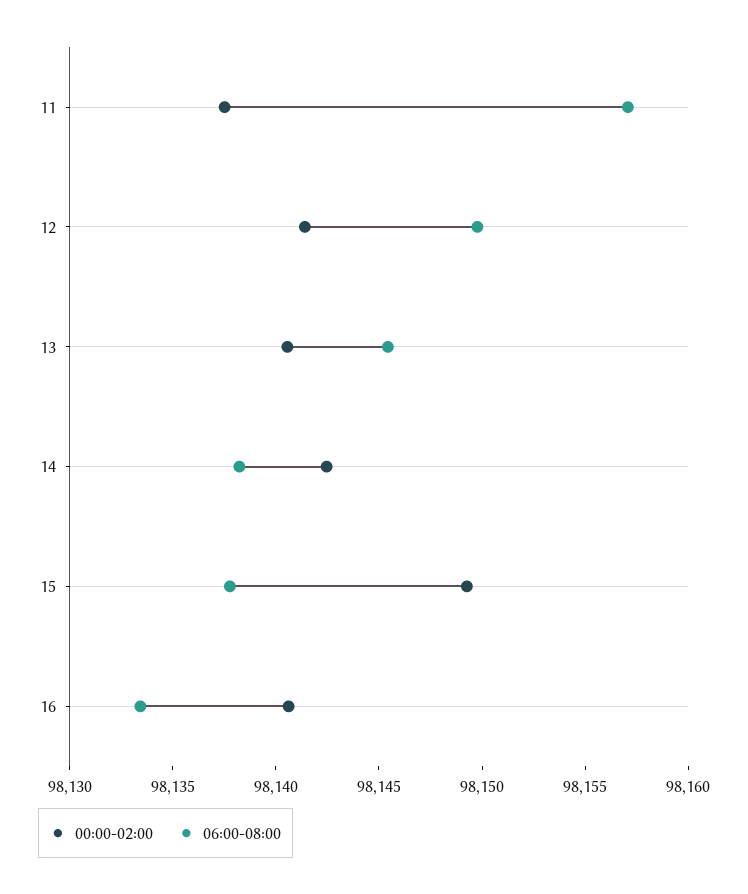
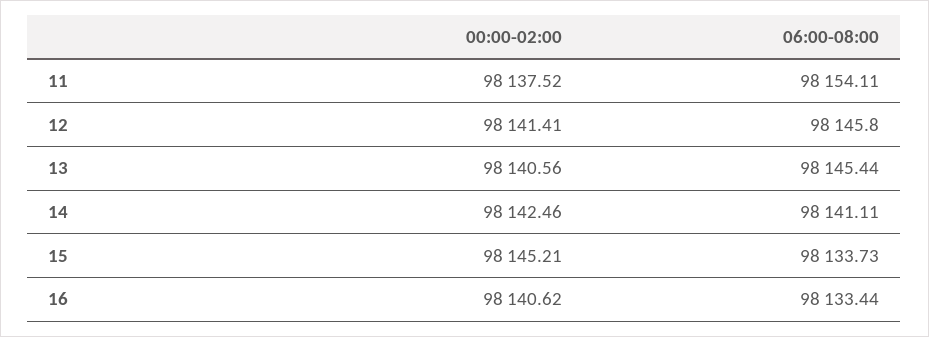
  {
    "00:00-02:00": {
      "11": 98137.52,
      "12": 98141.41,
      "13": 98140.56,
      "14": 98142.46,
-     "15": 98149,
+     "15": 98145.21,
      "16": 98140.62
    },
    "06:00-08:00": {
-     "11": 98157,
+     "11": 98154.11,
-     "12": 98150,
+     "12": 98145.8,
      "13": 98145.44,
-     "14": 98138,
+     "14": 98141.11,
-     "15": 98138,
+     "15": 98133.73,
      "16": 98133.44
    }
  }

